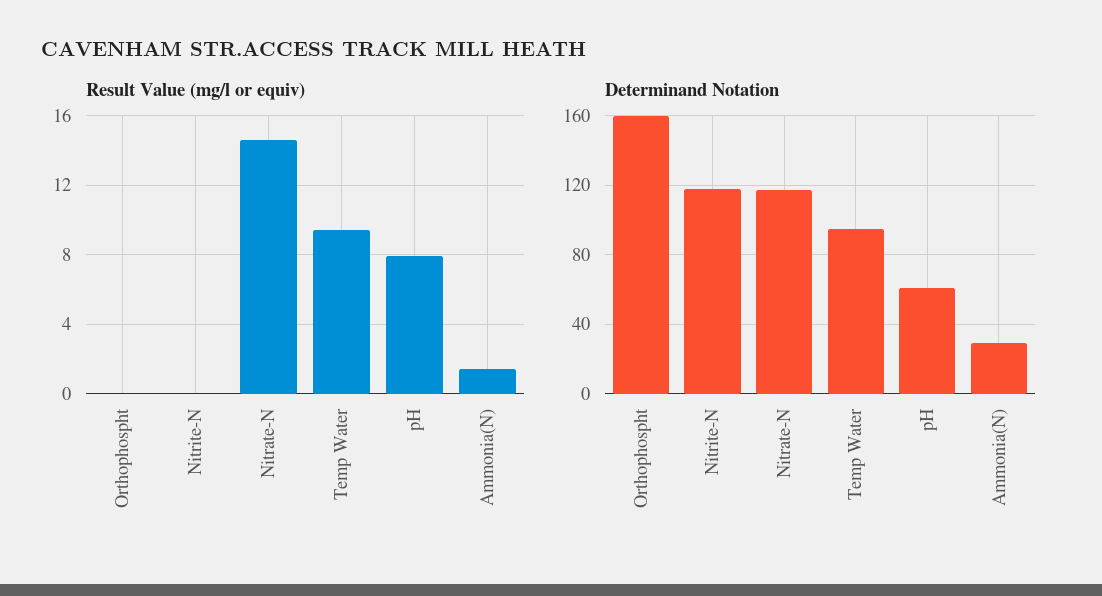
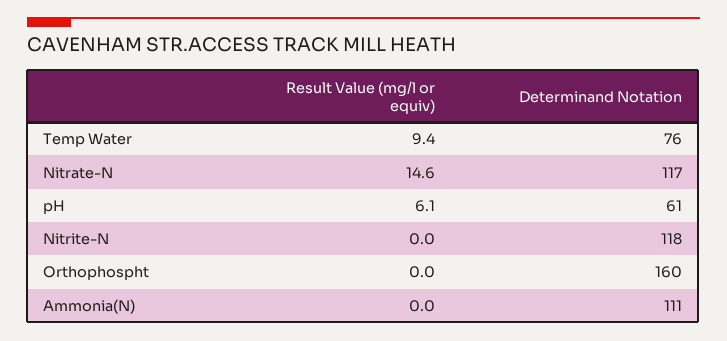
  {
    "Result Value (mg/l or equiv)": {
      "Orthophospht": 0,
      "Nitrite-N": 0,
      "Nitrate-N": 14.6,
      "Temp Water": 9.4,
-     "pH": 8,
+     "pH": 6.1,
-     "Ammonia(N)": 1.5
+     "Ammonia(N)": 0
    },
    "Determinand Notation": {
      "Orthophospht": 160,
      "Nitrite-N": 118,
      "Nitrate-N": 117,
-     "Temp Water": 95,
+     "Temp Water": 76,
      "pH": 61,
-     "Ammonia(N)": 30
+     "Ammonia(N)": 111
    }
  }

